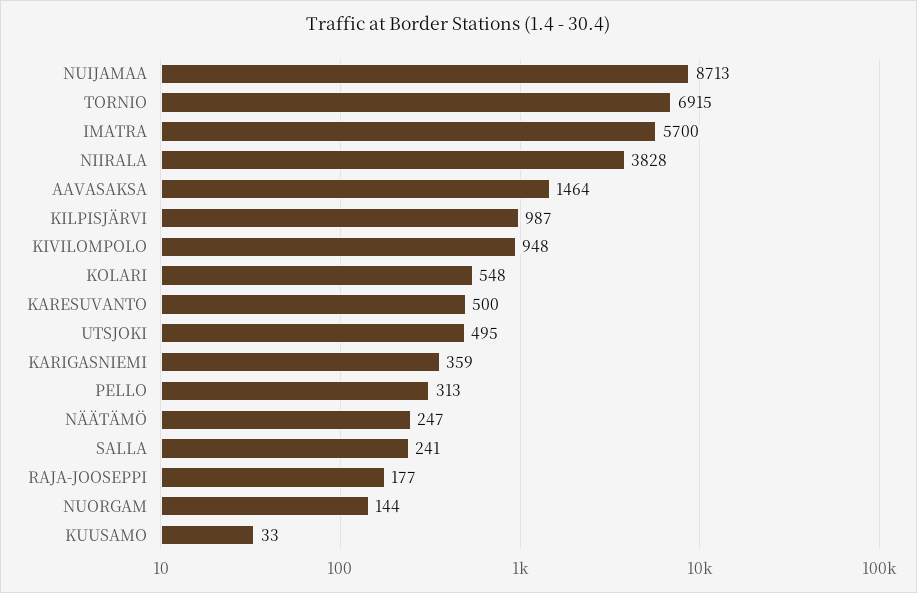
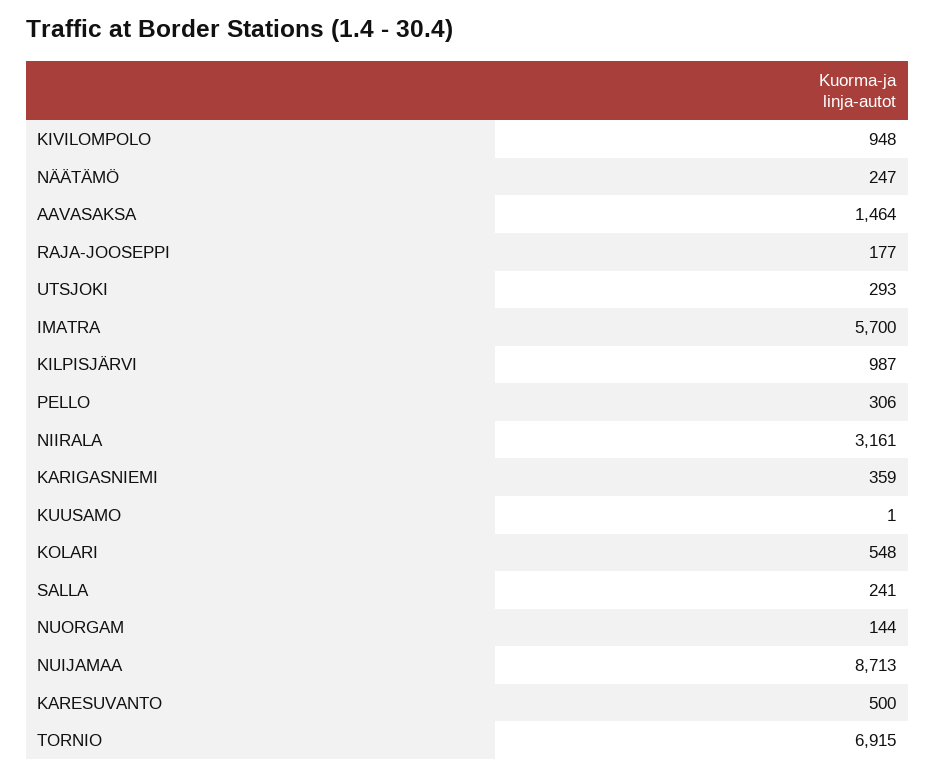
  {
    "NUIJAMAA": 8713,
    "TORNIO": 6915,
    "IMATRA": 5700,
-   "NIIRALA": 3828,
+   "NIIRALA": 3161,
    "AAVASAKSA": 1464,
    "KILPISJÄRVI": 987,
    "KIVILOMPOLO": 948,
    "KOLARI": 548,
    "KARESUVANTO": 500,
-   "UTSJOKI": 495,
+   "UTSJOKI": 293,
    "KARIGASNIEMI": 359,
-   "PELLO": 313,
+   "PELLO": 306,
    "NÄÄTÄMÖ": 247,
    "SALLA": 241,
    "RAJA-JOOSEPPI": 177,
    "NUORGAM": 144,
-   "KUUSAMO": 33
+   "KUUSAMO": 1
  }

